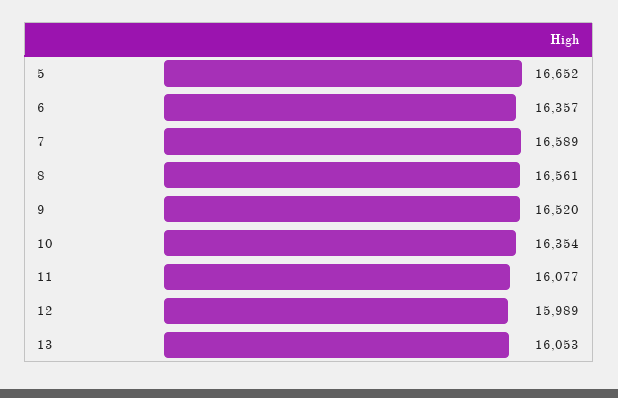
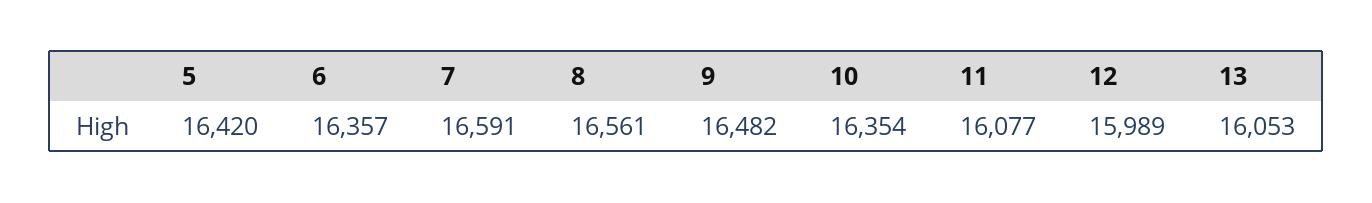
  {
-   "5": 16652,
+   "5": 16420,
    "6": 16357,
-   "7": 16589,
+   "7": 16591,
    "8": 16561,
-   "9": 16520,
+   "9": 16482,
    "10": 16354,
    "11": 16077,
    "12": 15989,
    "13": 16053
  }

